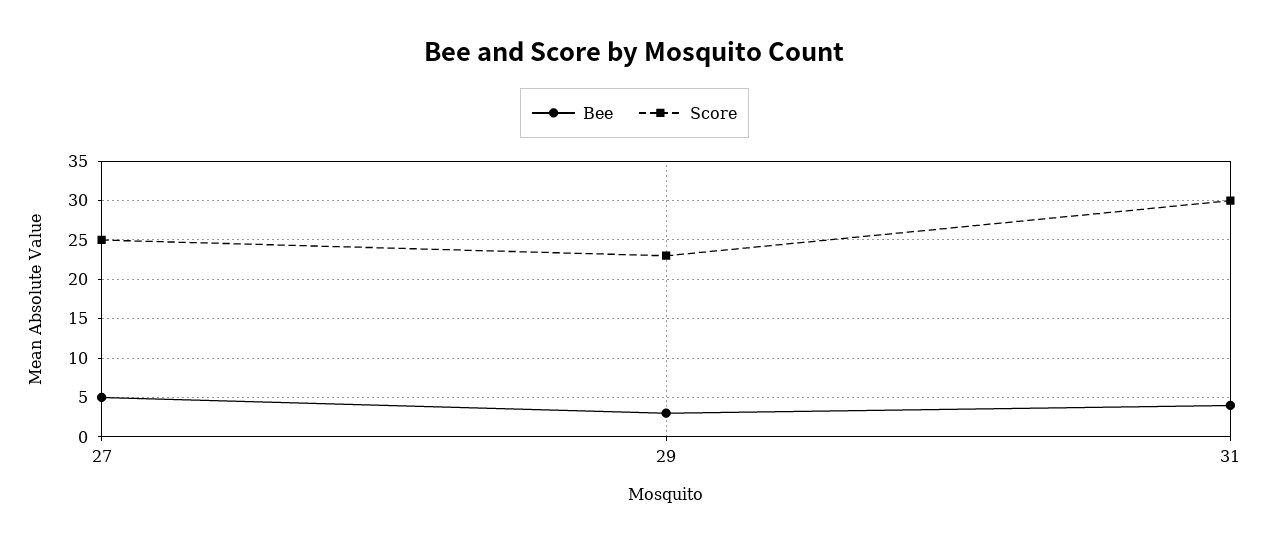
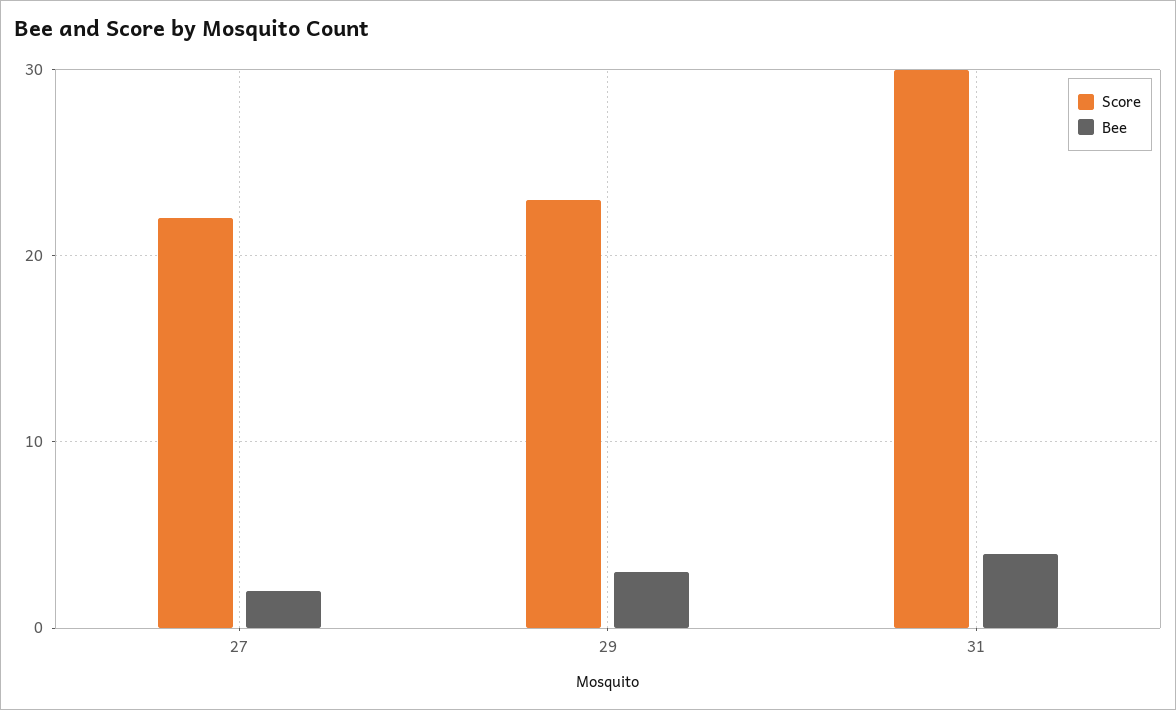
  {
    "Bee": {
-     "27": 5,
+     "27": 2,
      "29": 3,
      "31": 4
    },
    "Score": {
-     "27": 25,
+     "27": 22,
      "29": 23,
      "31": 30
    }
  }

